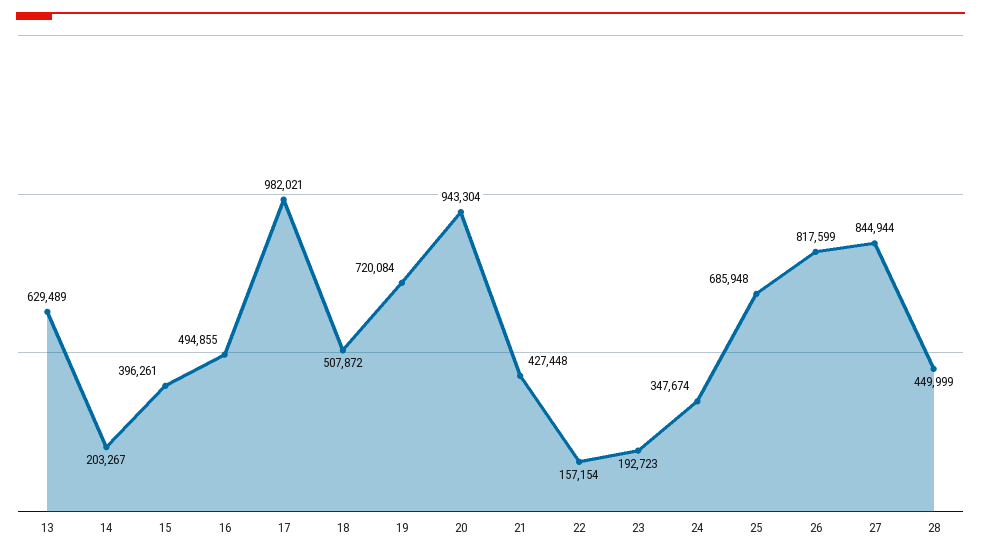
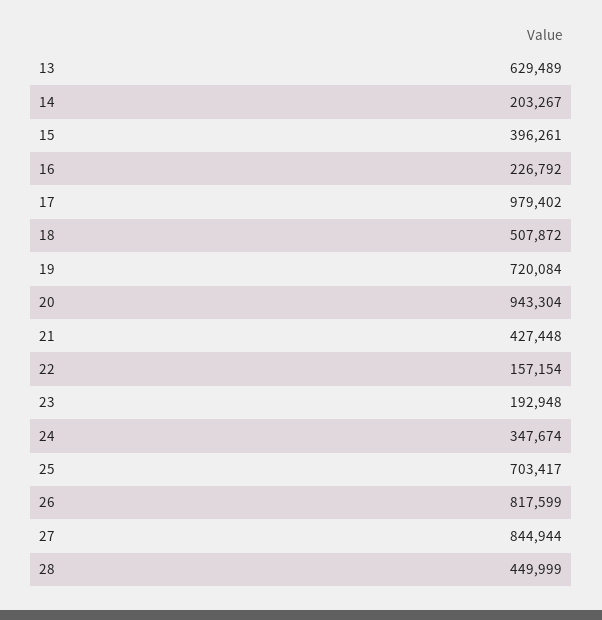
  {
    "13": 629489,
    "14": 203267,
    "15": 396261,
-   "16": 494855,
+   "16": 226792,
-   "17": 982021,
+   "17": 979402,
    "18": 507872,
    "19": 720084,
    "20": 943304,
    "21": 427448,
    "22": 157154,
-   "23": 192723,
+   "23": 192948,
    "24": 347674,
-   "25": 685948,
+   "25": 703417,
    "26": 817599,
    "27": 844944,
    "28": 449999
  }

